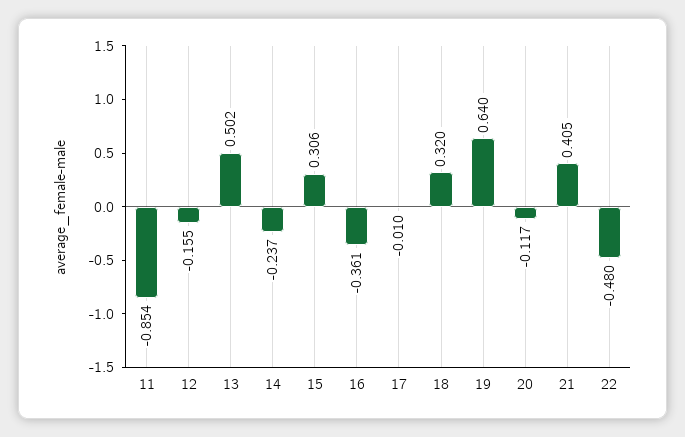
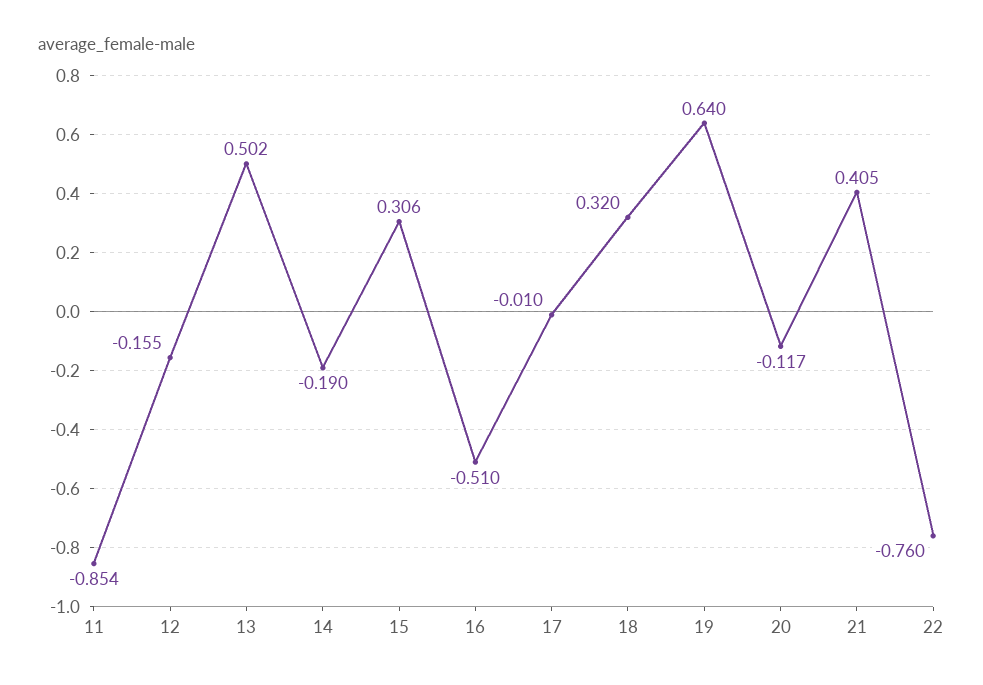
  {
    "11": -0.854,
    "12": -0.155,
    "13": 0.502,
-   "14": -0.237,
+   "14": -0.19,
    "15": 0.306,
-   "16": -0.361,
+   "16": -0.51,
    "17": -0.01,
    "18": 0.32,
    "19": 0.64,
    "20": -0.117,
    "21": 0.405,
-   "22": -0.48
+   "22": -0.76
  }

